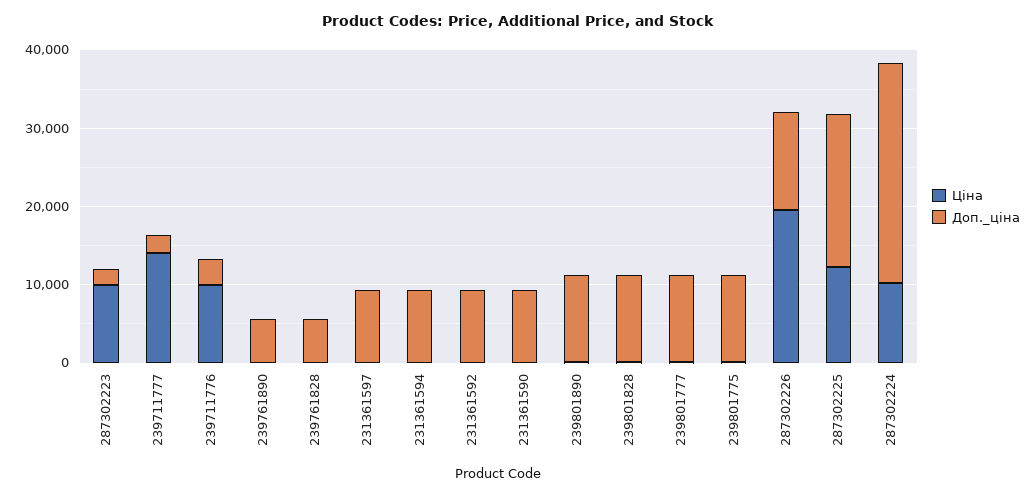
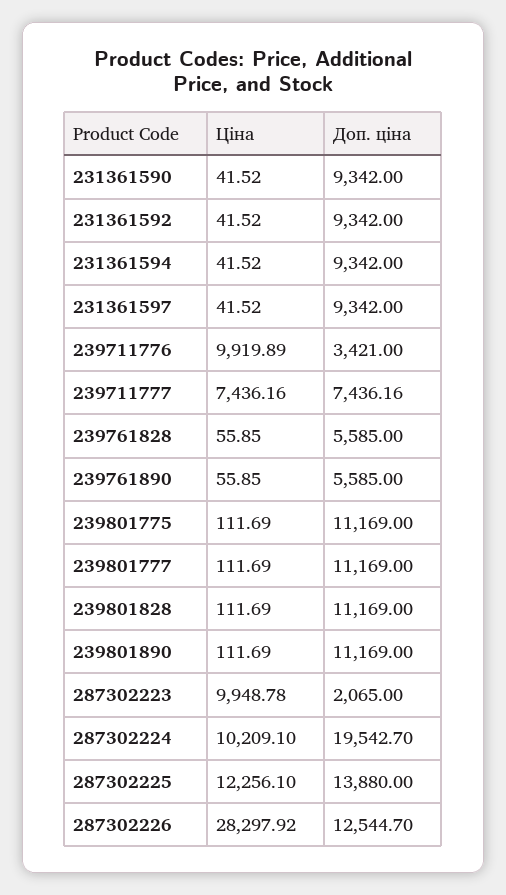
  {
    "Ціна": {
      "287302223": 9948.78,
-     "239711777": 14000,
+     "239711777": 7436.16,
      "239711776": 9919.89,
      "239761890": 55.85,
      "239761828": 55.85,
      "231361597": 41.52,
      "231361594": 41.52,
      "231361592": 41.52,
      "231361590": 41.52,
      "239801890": 111.69,
      "239801828": 111.69,
      "239801777": 111.69,
      "239801775": 111.69,
-     "287302226": 20000,
+     "287302226": 28297.92,
      "287302225": 12256.1,
      "287302224": 10209.1
    },
    "Доп._ціна": {
      "287302223": 2065,
-     "239711777": 2000,
+     "239711777": 7436.16,
      "239711776": 3421,
      "239761890": 5585,
      "239761828": 5585,
      "231361597": 9342,
      "231361594": 9342,
      "231361592": 9342,
      "231361590": 9342,
      "239801890": 11169,
      "239801828": 11169,
      "239801777": 11169,
      "239801775": 11169,
      "287302226": 12544.7,
-     "287302225": 20000,
+     "287302225": 13880,
-     "287302224": 28000
+     "287302224": 19542.7
    }
  }

